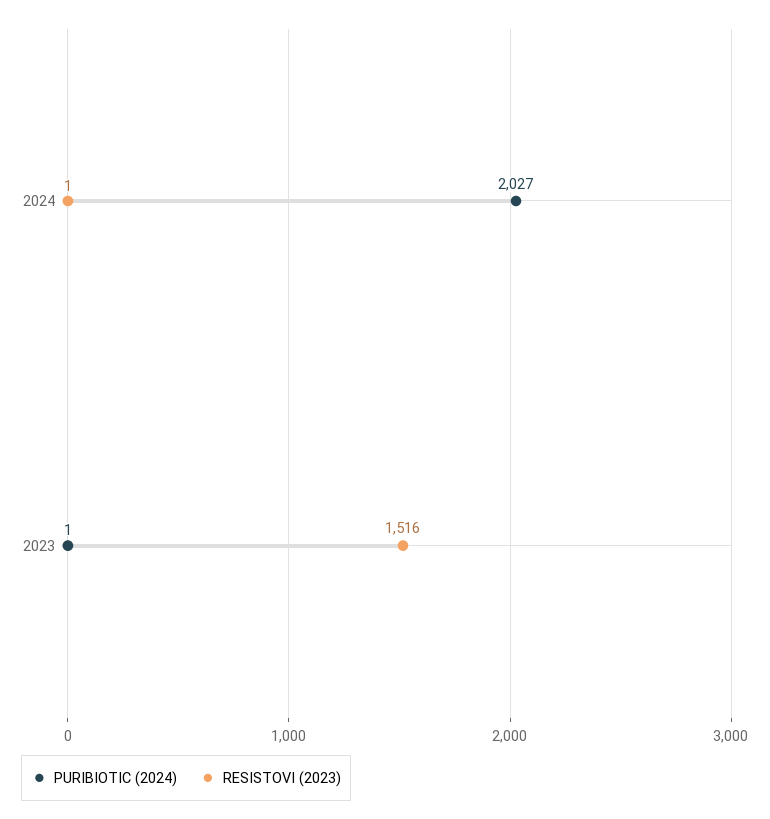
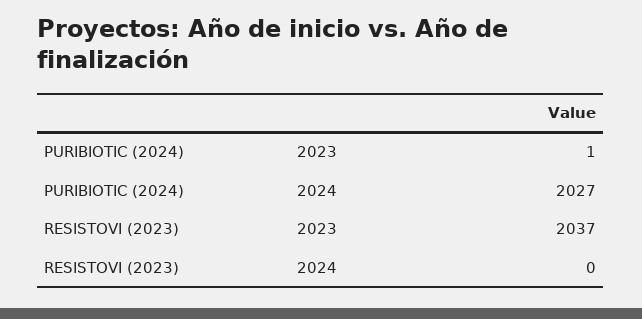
  {
    "PURIBIOTIC (2024)": {
      "2024": 2027,
      "2023": 1
    },
    "RESISTOVI (2023)": {
-     "2024": 1,
+     "2024": 0,
-     "2023": 1516
+     "2023": 2037
    }
  }

